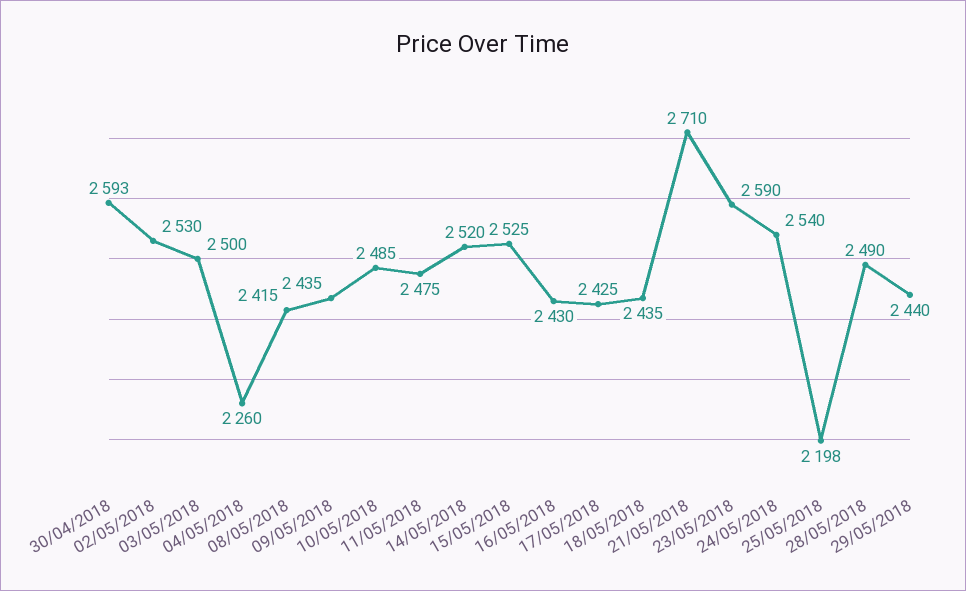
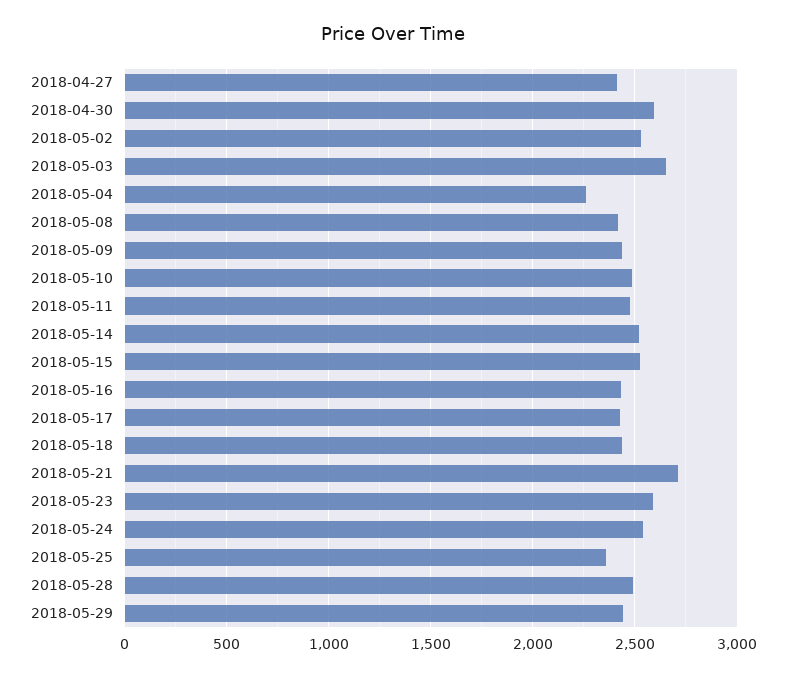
  {
    "30/04/2018": 2593,
    "02/05/2018": 2530,
-   "03/05/2018": 2500,
+   "03/05/2018": 2650,
    "04/05/2018": 2260,
    "08/05/2018": 2415,
    "09/05/2018": 2435,
    "10/05/2018": 2485,
    "11/05/2018": 2475,
    "14/05/2018": 2520,
    "15/05/2018": 2525,
    "16/05/2018": 2430,
    "17/05/2018": 2425,
    "18/05/2018": 2435,
    "21/05/2018": 2710,
    "23/05/2018": 2590,
    "24/05/2018": 2540,
-   "25/05/2018": 2198,
+   "25/05/2018": 2350,
    "28/05/2018": 2490,
-   "29/05/2018": 2440
+   "29/05/2018": 2440,
+   "2018-04-27": 2400
  }

